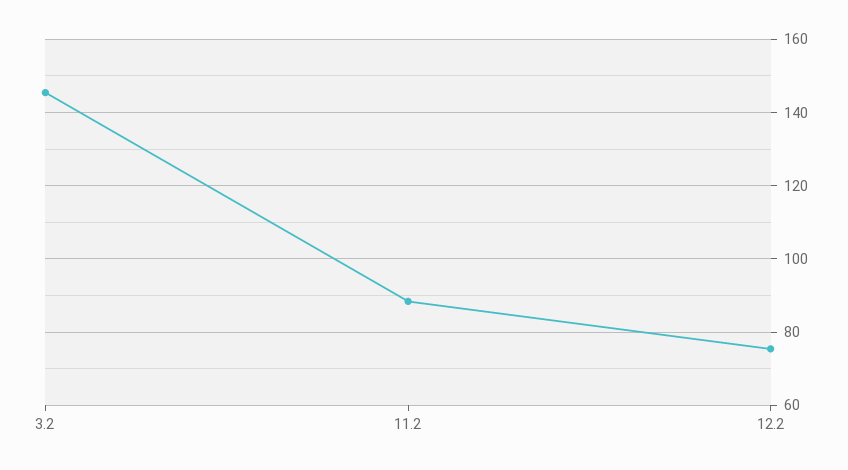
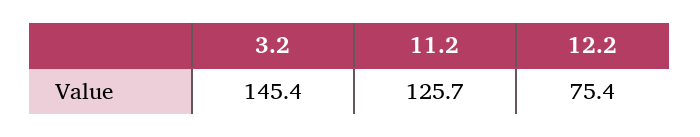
  {
    "3.2": 145.4,
-   "11.2": 88,
+   "11.2": 125.7,
    "12.2": 75.4
  }

